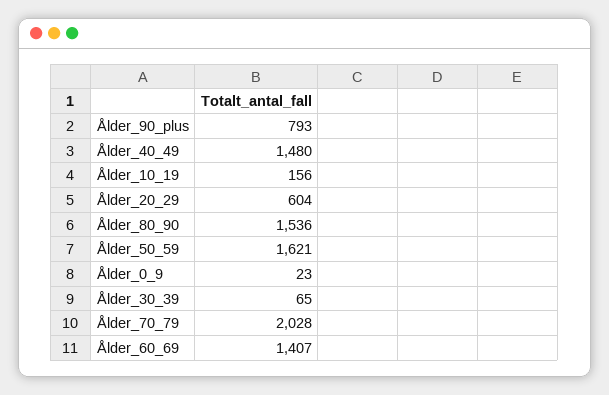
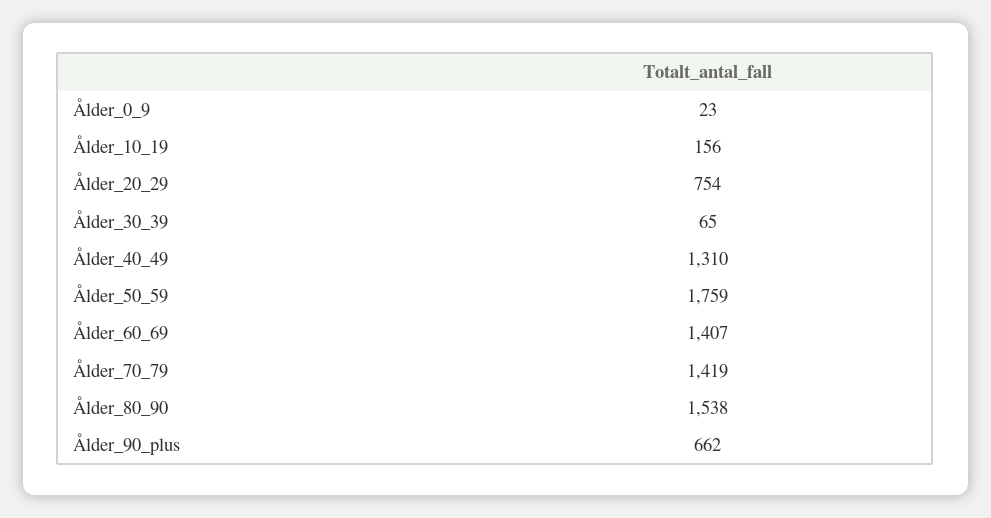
  {
-   "Ålder_90_plus": 793,
+   "Ålder_90_plus": 662,
-   "Ålder_40_49": 1480,
+   "Ålder_40_49": 1310,
    "Ålder_10_19": 156,
-   "Ålder_20_29": 604,
+   "Ålder_20_29": 754,
-   "Ålder_80_90": 1536,
+   "Ålder_80_90": 1538,
-   "Ålder_50_59": 1621,
+   "Ålder_50_59": 1759,
    "Ålder_0_9": 23,
    "Ålder_30_39": 65,
-   "Ålder_70_79": 2028,
+   "Ålder_70_79": 1419,
    "Ålder_60_69": 1407
  }

